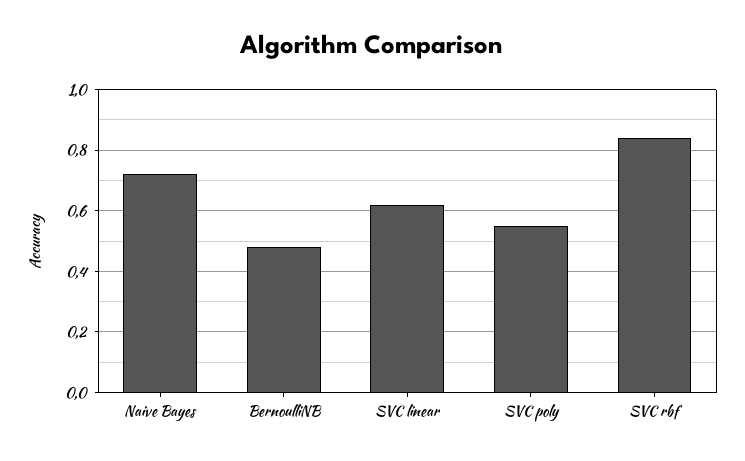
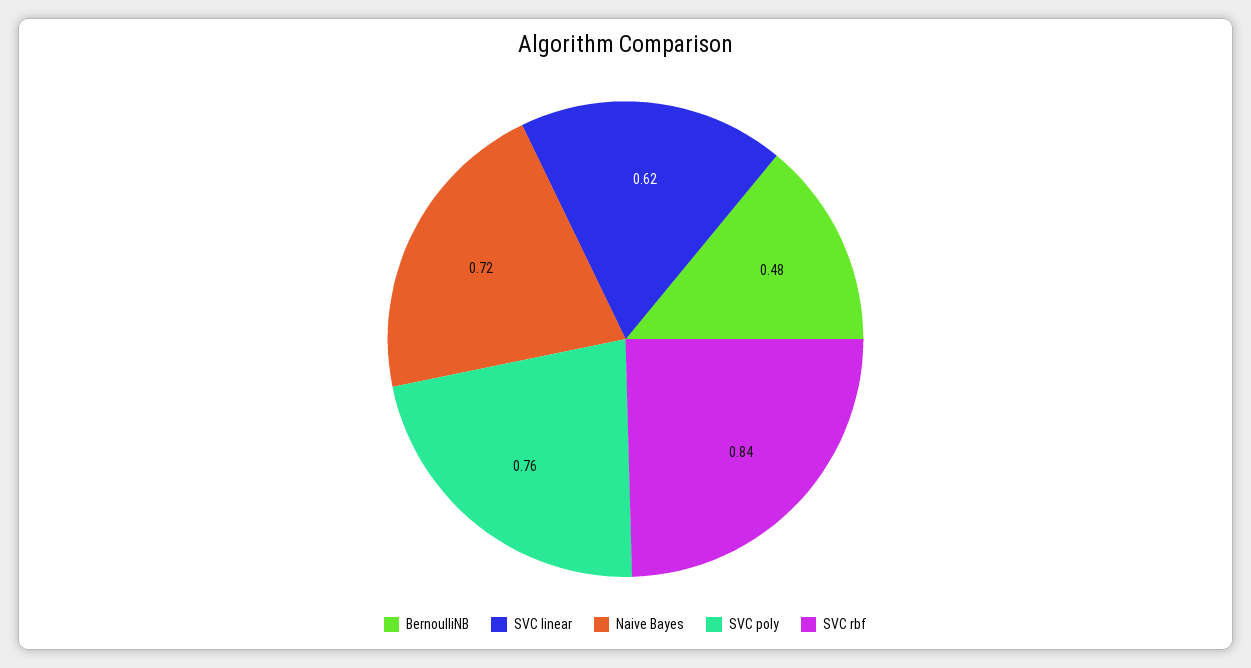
  {
    "Naive Bayes": 0.72,
    "BernoulliNB": 0.48,
    "SVC linear": 0.62,
-   "SVC poly": 0.55,
+   "SVC poly": 0.76,
    "SVC rbf": 0.84
  }

